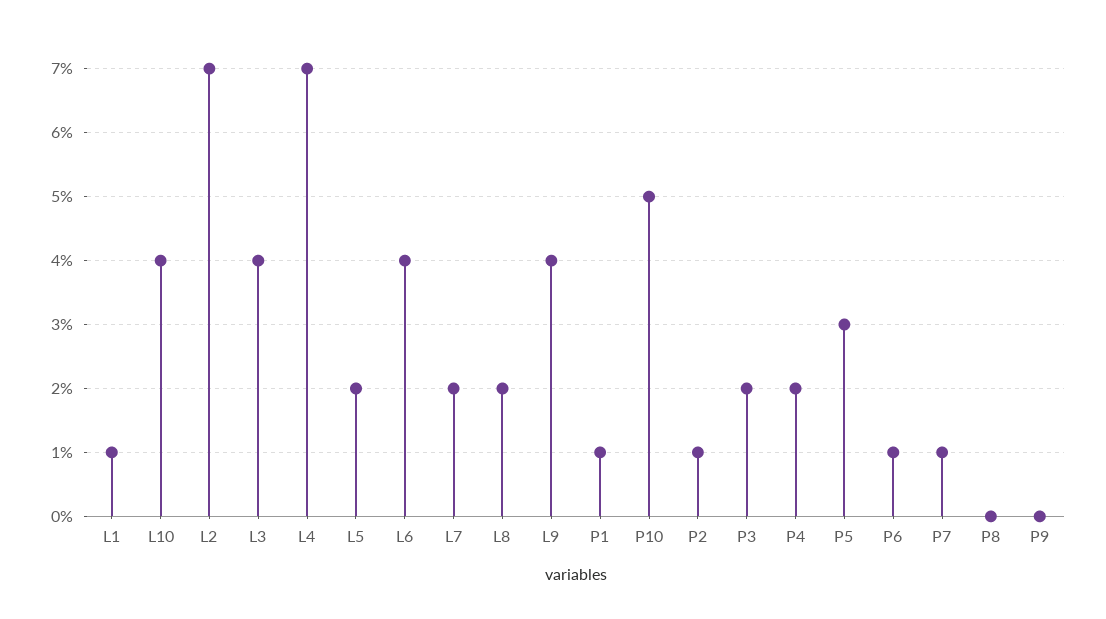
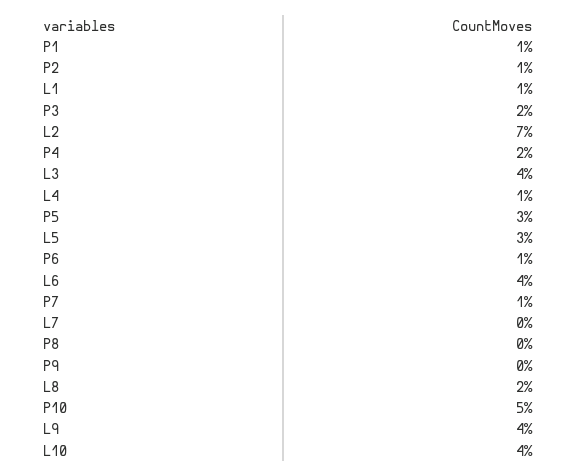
  {
    "L1": 1,
    "L10": 4,
    "L2": 7,
    "L3": 4,
-   "L4": 7,
+   "L4": 1,
-   "L5": 2,
+   "L5": 3,
    "L6": 4,
-   "L7": 2,
+   "L7": 0,
    "L8": 2,
    "L9": 4,
    "P1": 1,
    "P10": 5,
    "P2": 1,
    "P3": 2,
    "P4": 2,
    "P5": 3,
    "P6": 1,
    "P7": 1,
    "P8": 0,
    "P9": 0
  }

